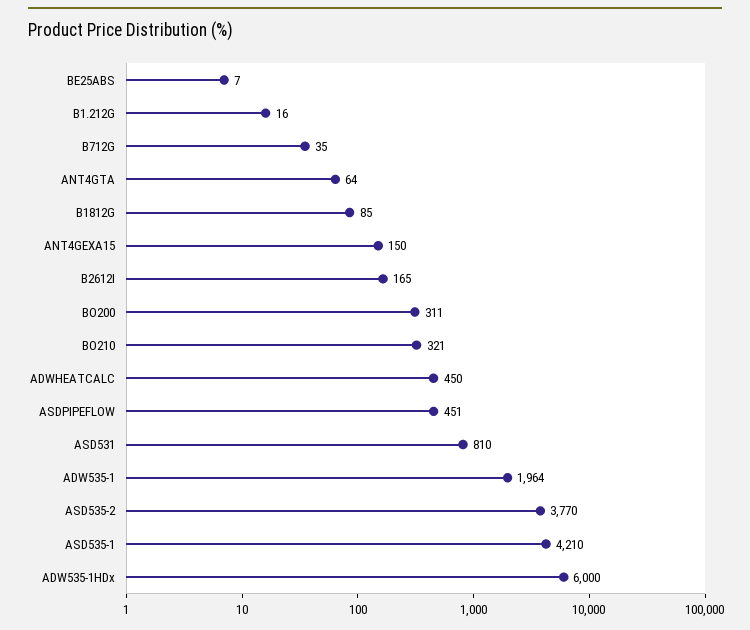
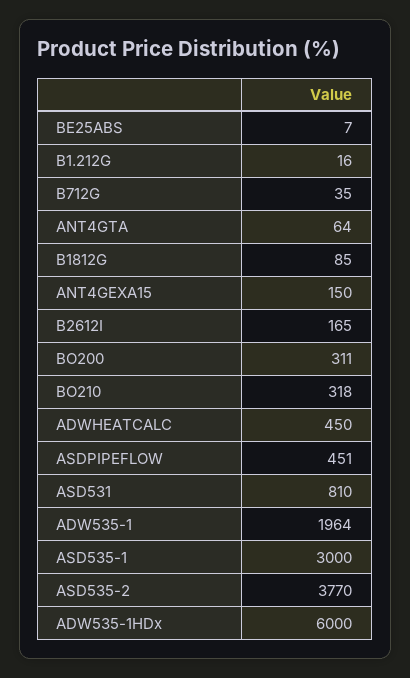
  {
    "BE25ABS": 7,
    "B1.212G": 16,
    "B712G": 35,
    "ANT4GTA": 64,
    "B1812G": 85,
    "ANT4GEXA15": 150,
    "B2612I": 165,
    "BO200": 311,
-   "BO210": 321,
+   "BO210": 318,
    "ADWHEATCALC": 450,
    "ASDPIPEFLOW": 451,
    "ASD531": 810,
    "ADW535-1": 1964,
    "ASD535-2": 3770,
-   "ASD535-1": 4210,
+   "ASD535-1": 3000,
    "ADW535-1HDx": 6000
  }

